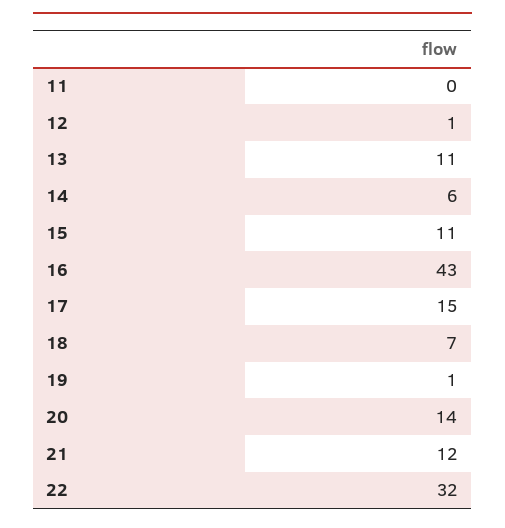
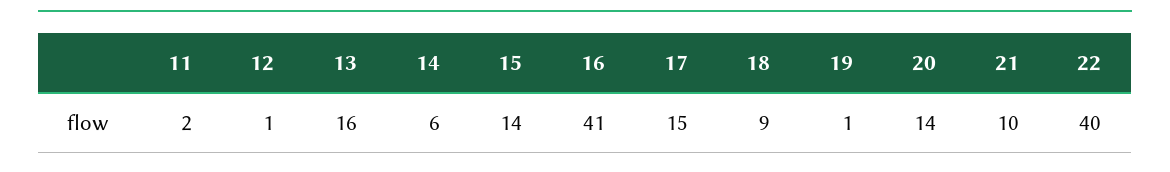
  {
-   "11": 0,
+   "11": 2,
    "12": 1,
-   "13": 11,
+   "13": 16,
    "14": 6,
-   "15": 11,
+   "15": 14,
-   "16": 43,
+   "16": 41,
    "17": 15,
-   "18": 7,
+   "18": 9,
    "19": 1,
    "20": 14,
-   "21": 12,
+   "21": 10,
-   "22": 32
+   "22": 40
  }

